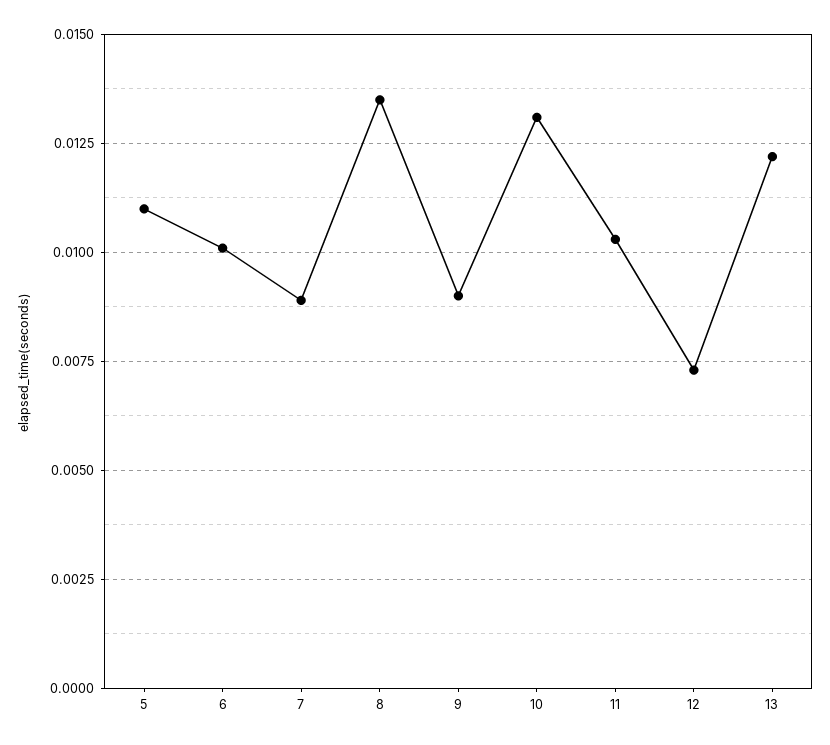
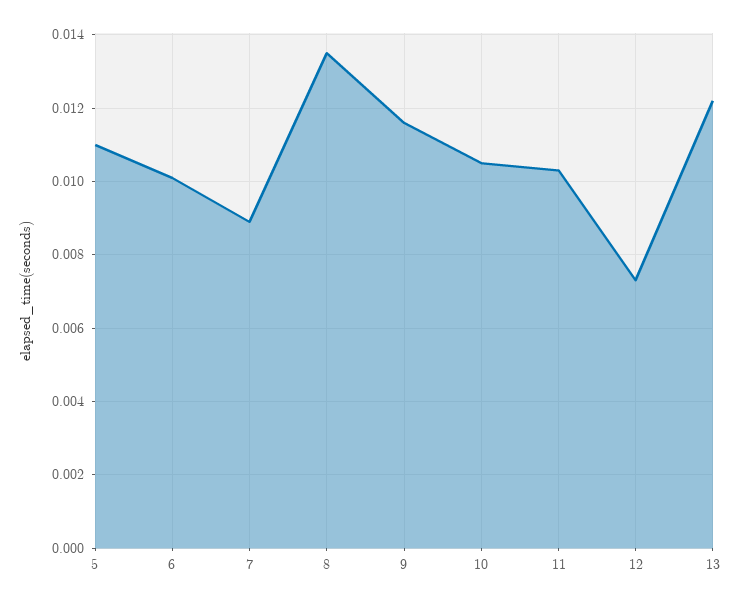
  {
    "5": 0.011,
    "6": 0.01,
    "7": 0.009,
    "8": 0.0135,
-   "9": 0.009,
+   "9": 0.0115,
-   "10": 0.013,
+   "10": 0.0105,
    "11": 0.0105,
    "12": 0.0075,
    "13": 0.012
  }

